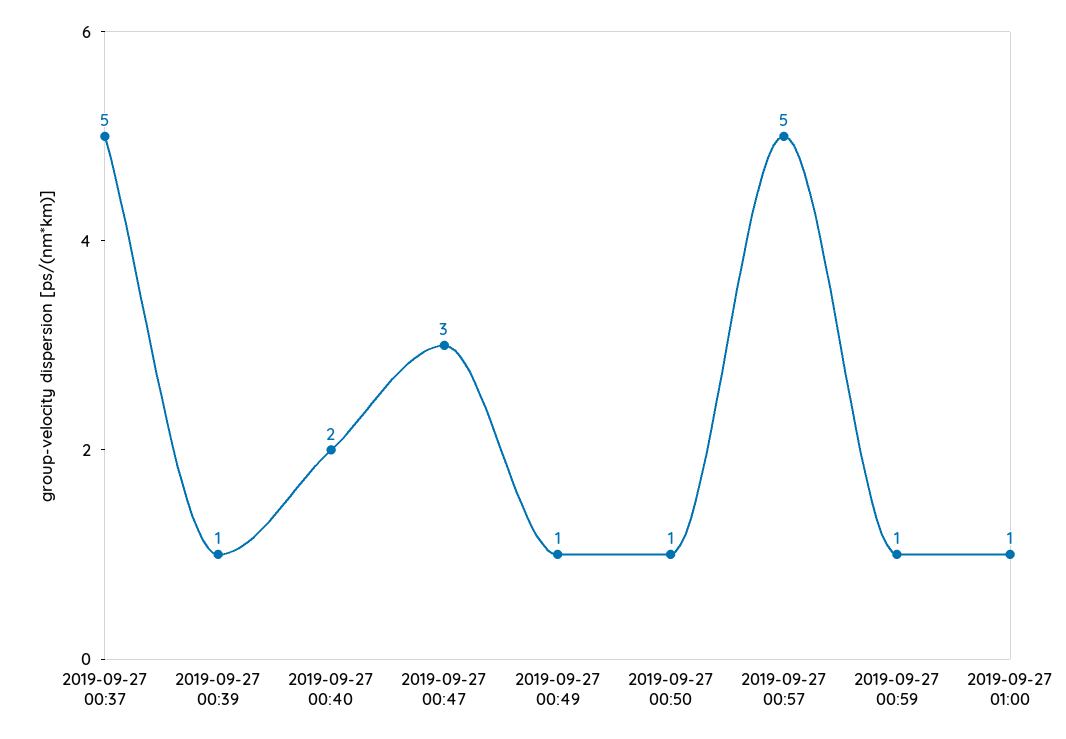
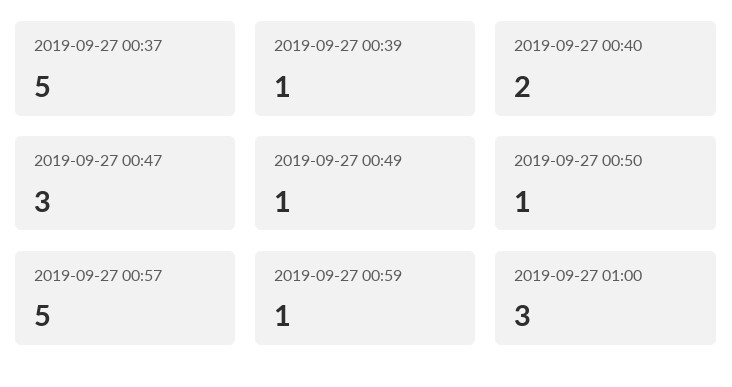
  {
    "2019-09-27 00:37": 5,
    "2019-09-27 00:39": 1,
    "2019-09-27 00:40": 2,
    "2019-09-27 00:47": 3,
    "2019-09-27 00:49": 1,
    "2019-09-27 00:50": 1,
    "2019-09-27 00:57": 5,
    "2019-09-27 00:59": 1,
-   "2019-09-27 01:00": 1
+   "2019-09-27 01:00": 3
  }

